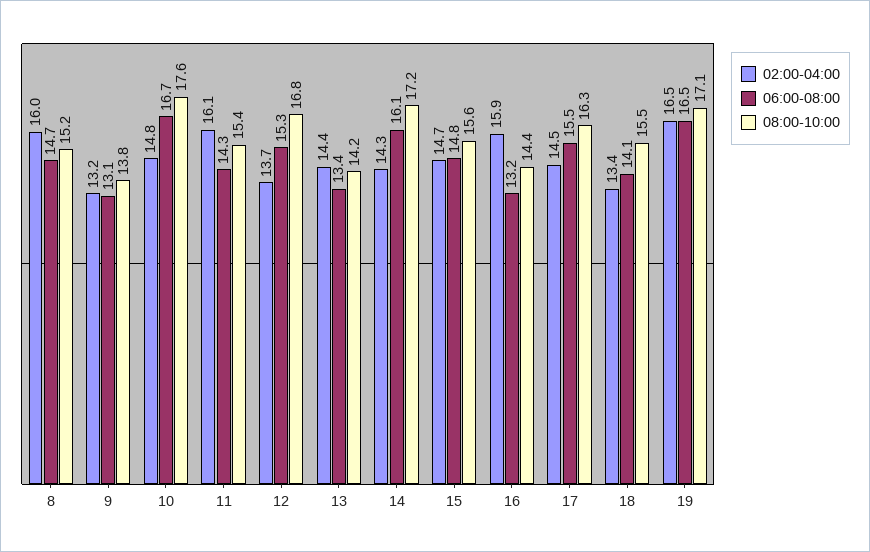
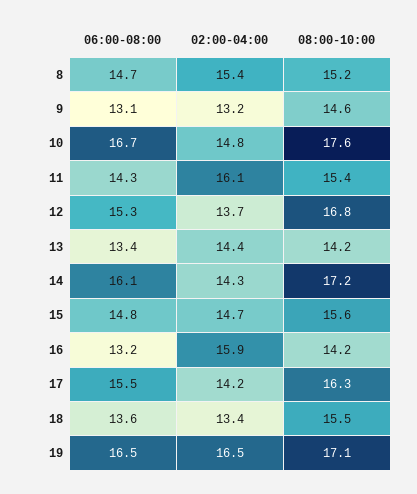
  {
    "02:00-04:00": {
-     "8": 16,
+     "8": 15.4,
      "9": 13.2,
      "10": 14.8,
      "11": 16.1,
      "12": 13.7,
      "13": 14.4,
      "14": 14.3,
      "15": 14.7,
      "16": 15.9,
-     "17": 14.5,
+     "17": 14.2,
      "18": 13.4,
      "19": 16.5
    },
    "06:00-08:00": {
      "8": 14.7,
      "9": 13.1,
      "10": 16.7,
      "11": 14.3,
      "12": 15.3,
      "13": 13.4,
      "14": 16.1,
      "15": 14.8,
      "16": 13.2,
      "17": 15.5,
-     "18": 14.1,
+     "18": 13.6,
      "19": 16.5
    },
    "08:00-10:00": {
      "8": 15.2,
-     "9": 13.8,
+     "9": 14.6,
      "10": 17.6,
      "11": 15.4,
      "12": 16.8,
      "13": 14.2,
      "14": 17.2,
      "15": 15.6,
-     "16": 14.4,
+     "16": 14.2,
      "17": 16.3,
      "18": 15.5,
      "19": 17.1
    }
  }

